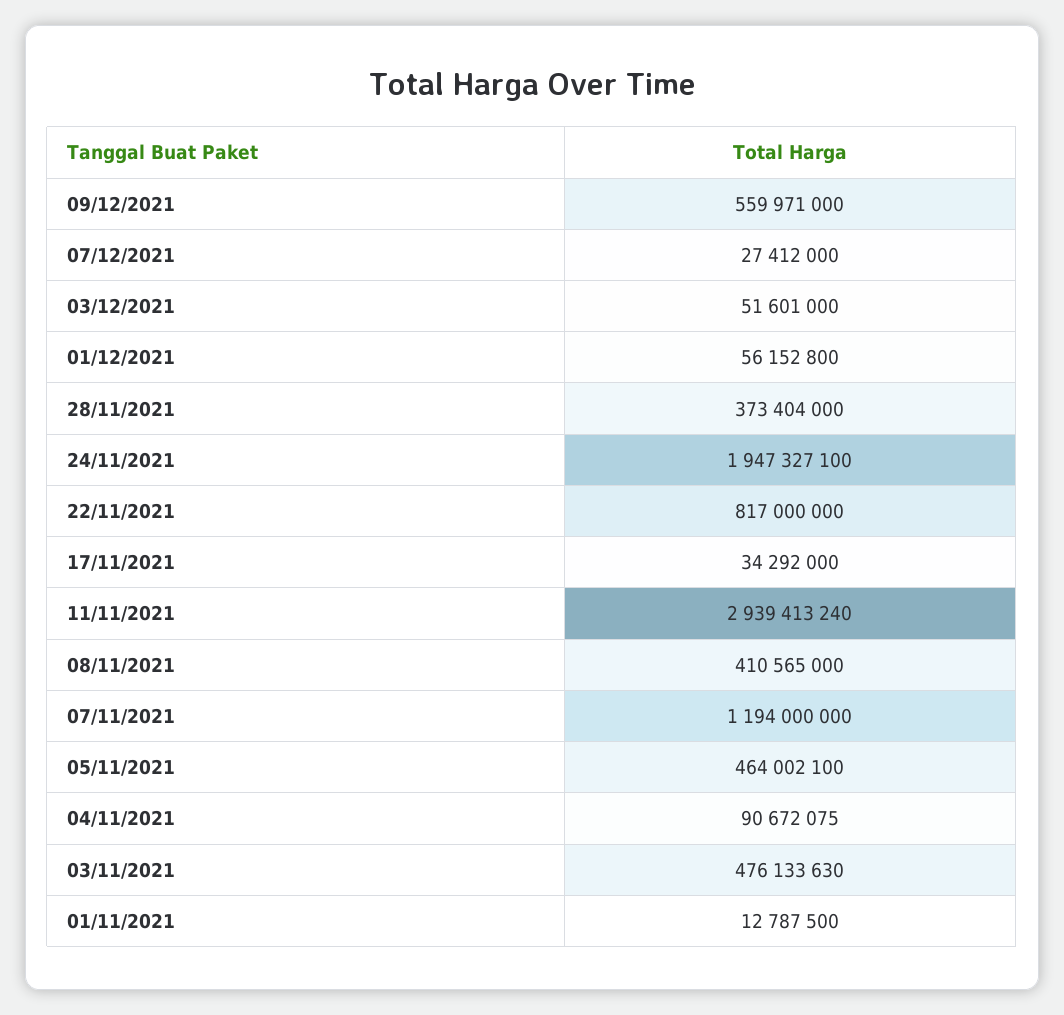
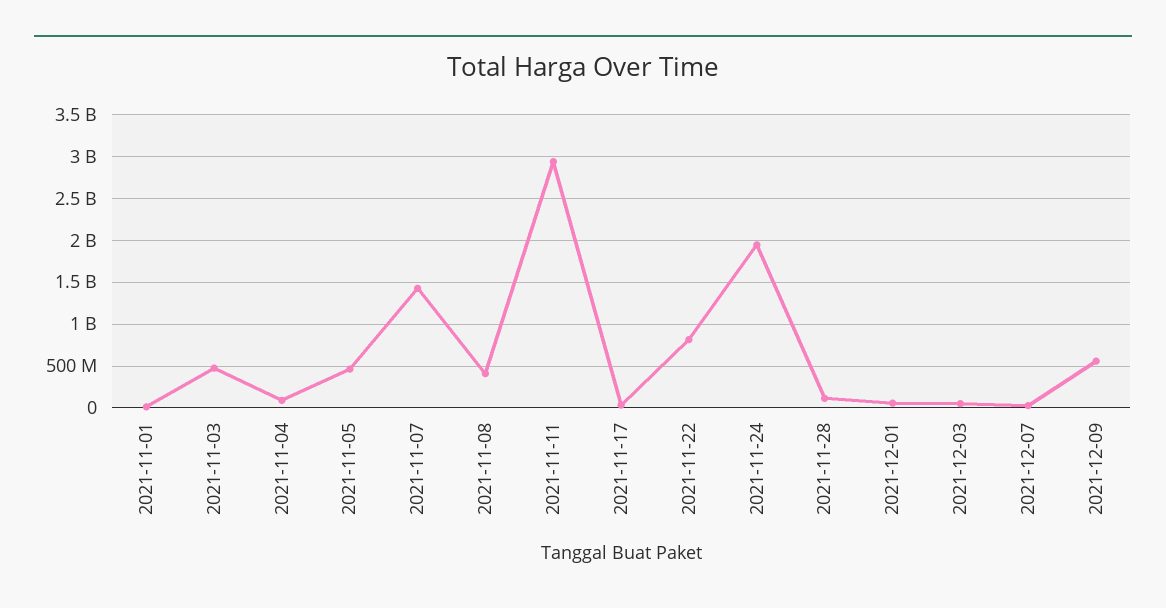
  {
    "09/12/2021": 559971000,
    "07/12/2021": 27412000,
    "03/12/2021": 51601000,
    "01/12/2021": 56152800,
-   "28/11/2021": 373404000,
+   "28/11/2021": 100000000,
    "24/11/2021": 1947327100,
    "22/11/2021": 817000000,
    "17/11/2021": 34292000,
    "11/11/2021": 2939413240,
    "08/11/2021": 410565000,
-   "07/11/2021": 1194000000,
+   "07/11/2021": 1400000000,
    "05/11/2021": 464002100,
    "04/11/2021": 90672075,
    "03/11/2021": 476133630,
    "01/11/2021": 12787500
  }

